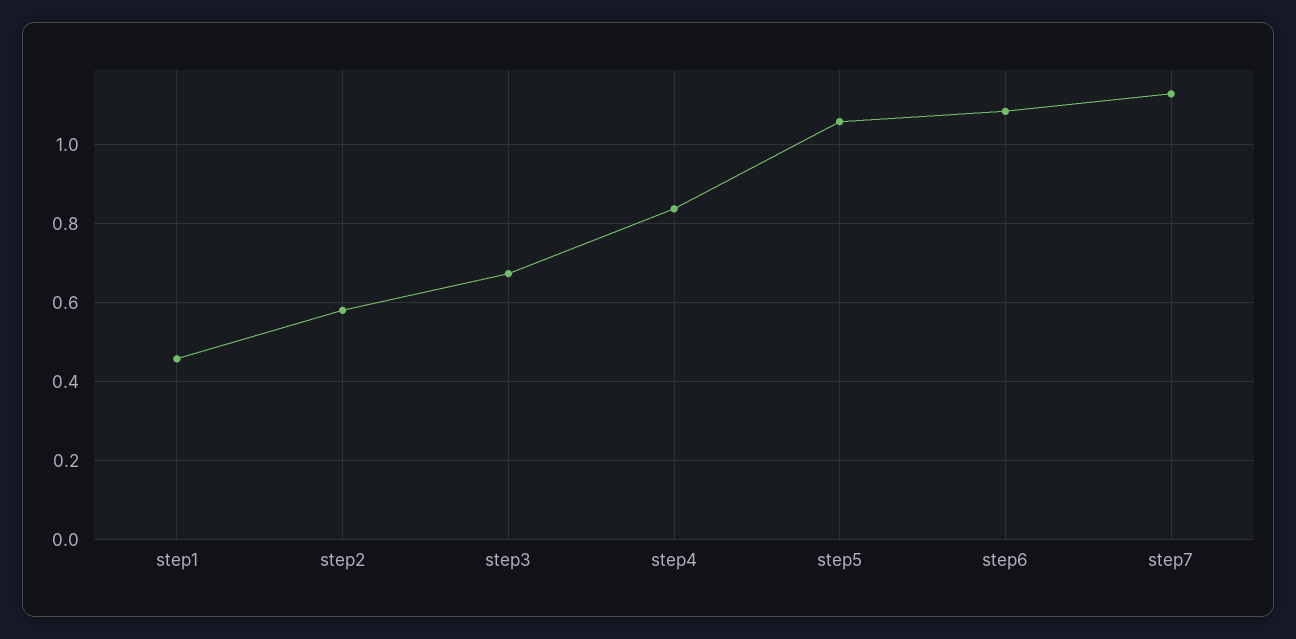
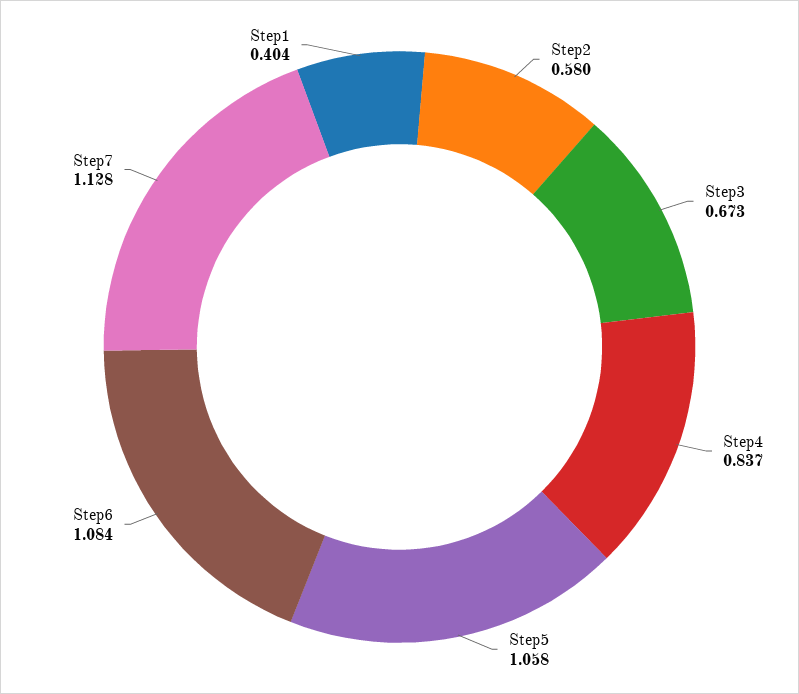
  {
-   "step1": 0.46,
+   "step1": 0.404,
    "step2": 0.58,
    "step3": 0.673,
    "step4": 0.837,
    "step5": 1.058,
    "step6": 1.084,
    "step7": 1.128
  }

